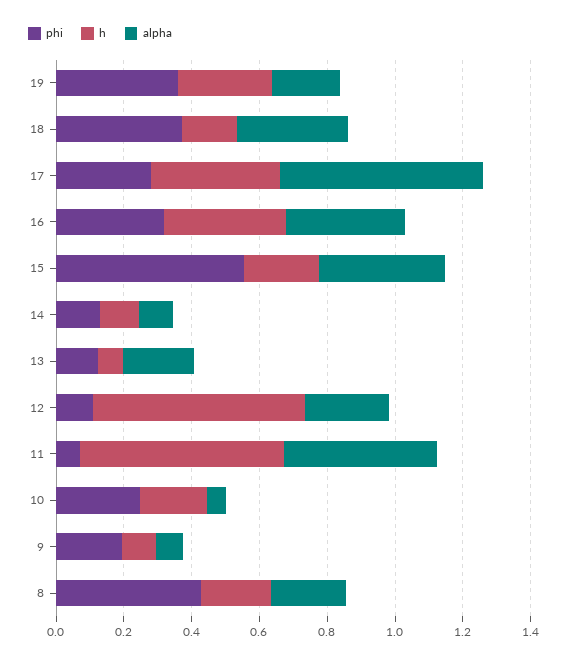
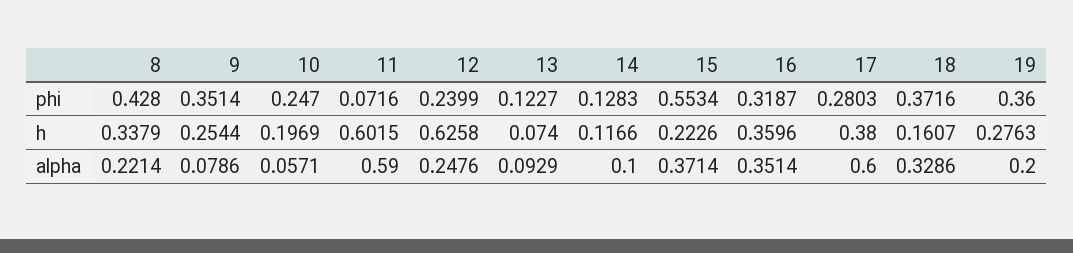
  {
    "phi": {
      "19": 0.36,
      "18": 0.3716,
      "17": 0.2803,
      "16": 0.3187,
      "15": 0.5534,
      "14": 0.1283,
      "13": 0.1227,
-     "12": 0.1,
+     "12": 0.2399,
      "11": 0.0716,
      "10": 0.247,
-     "9": 0.2,
+     "9": 0.3514,
      "8": 0.428
    },
    "h": {
      "19": 0.2763,
      "18": 0.1607,
      "17": 0.38,
      "16": 0.3596,
      "15": 0.2226,
      "14": 0.1166,
      "13": 0.074,
      "12": 0.6258,
      "11": 0.6015,
      "10": 0.1969,
-     "9": 0.1,
+     "9": 0.2544,
-     "8": 0.2
+     "8": 0.3379
    },
    "alpha": {
      "19": 0.2,
      "18": 0.3286,
      "17": 0.6,
      "16": 0.3514,
      "15": 0.3714,
      "14": 0.1,
-     "13": 0.2,
+     "13": 0.0929,
      "12": 0.2476,
-     "11": 0.45,
+     "11": 0.59,
      "10": 0.0571,
      "9": 0.0786,
      "8": 0.2214
    }
  }

